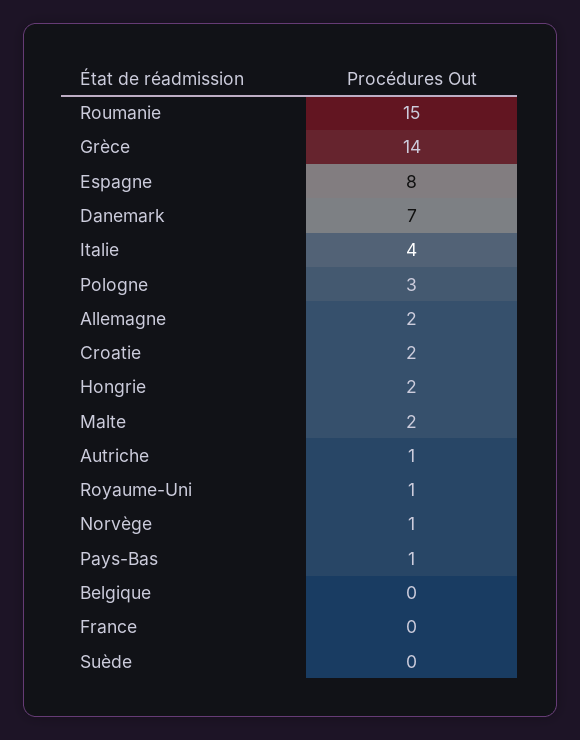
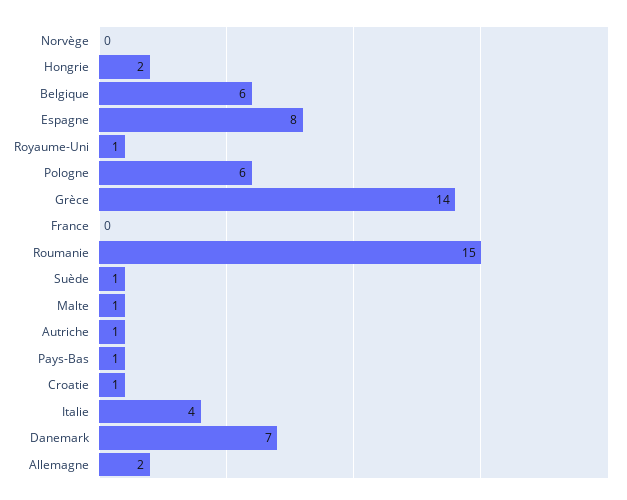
  {
    "Roumanie": 15,
    "Grèce": 14,
    "Espagne": 8,
    "Danemark": 7,
    "Italie": 4,
-   "Pologne": 3,
+   "Pologne": 6,
    "Allemagne": 2,
-   "Croatie": 2,
+   "Croatie": 1,
    "Hongrie": 2,
-   "Malte": 2,
+   "Malte": 1,
    "Autriche": 1,
    "Royaume-Uni": 1,
-   "Norvège": 1,
+   "Norvège": 0,
    "Pays-Bas": 1,
-   "Belgique": 0,
+   "Belgique": 6,
    "France": 0,
-   "Suède": 0
+   "Suède": 1
  }

